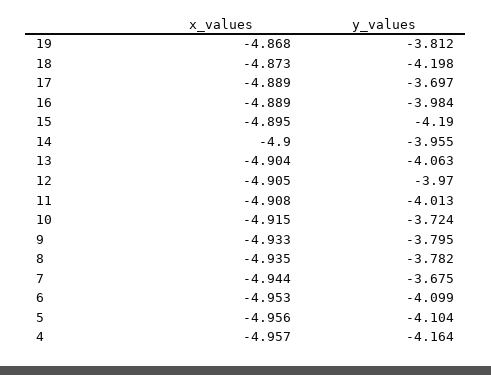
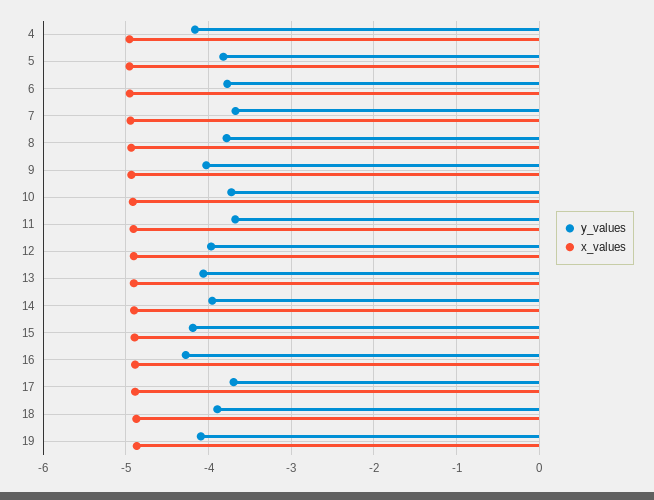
  {
    "x_values": {
      "19": -4.868,
      "18": -4.873,
      "17": -4.889,
      "16": -4.889,
      "15": -4.895,
      "14": -4.9,
      "13": -4.904,
      "12": -4.905,
      "11": -4.908,
      "10": -4.915,
      "9": -4.933,
      "8": -4.935,
      "7": -4.944,
      "6": -4.953,
      "5": -4.956,
      "4": -4.957
    },
    "y_values": {
-     "19": -3.812,
+     "19": -4.1,
-     "18": -4.198,
+     "18": -3.9,
      "17": -3.697,
-     "16": -3.984,
+     "16": -4.3,
      "15": -4.19,
      "14": -3.955,
      "13": -4.063,
      "12": -3.97,
-     "11": -4.013,
+     "11": -3.7,
      "10": -3.724,
-     "9": -3.795,
+     "9": -4,
      "8": -3.782,
      "7": -3.675,
-     "6": -4.099,
+     "6": -3.8,
-     "5": -4.104,
+     "5": -3.8,
      "4": -4.164
    }
  }

